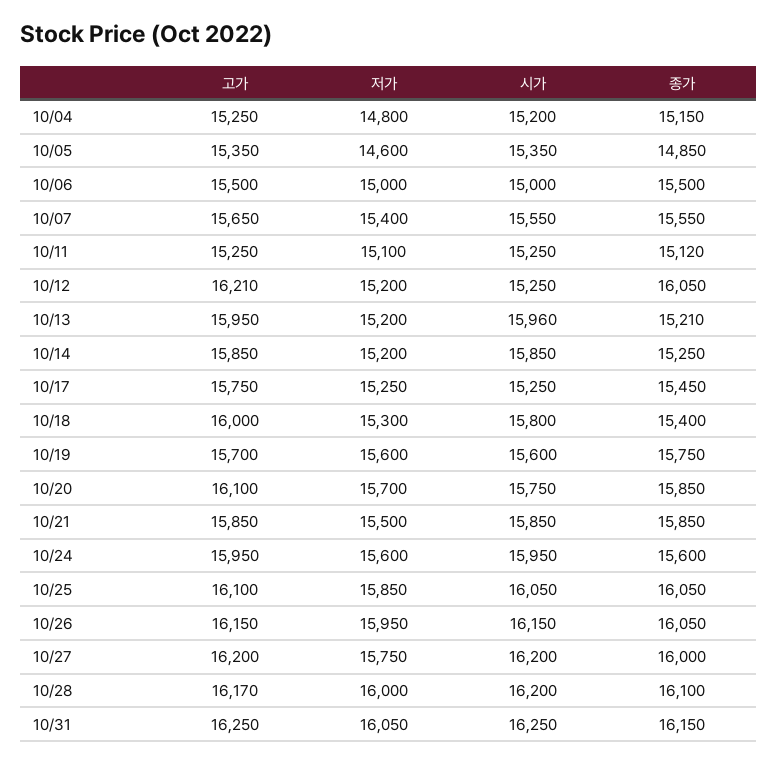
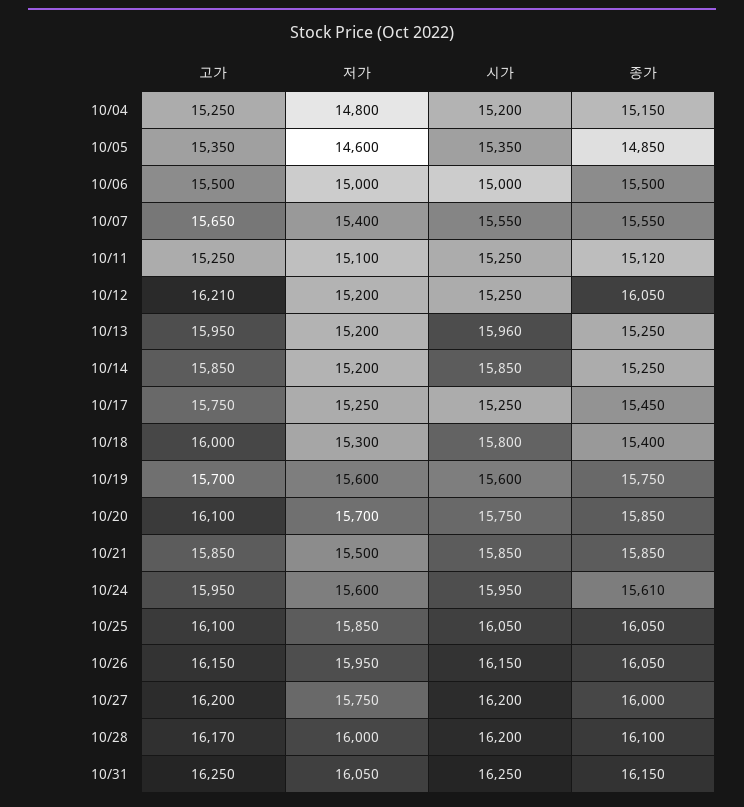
  {
    "고가": {
      "10/04": 15250,
      "10/05": 15350,
      "10/06": 15500,
      "10/07": 15650,
      "10/11": 15250,
      "10/12": 16210,
      "10/13": 15950,
      "10/14": 15850,
      "10/17": 15750,
      "10/18": 16000,
      "10/19": 15700,
      "10/20": 16100,
      "10/21": 15850,
      "10/24": 15950,
      "10/25": 16100,
      "10/26": 16150,
      "10/27": 16200,
      "10/28": 16170,
      "10/31": 16250
    },
    "저가": {
      "10/04": 14800,
      "10/05": 14600,
      "10/06": 15000,
      "10/07": 15400,
      "10/11": 15100,
      "10/12": 15200,
      "10/13": 15200,
      "10/14": 15200,
      "10/17": 15250,
      "10/18": 15300,
      "10/19": 15600,
      "10/20": 15700,
      "10/21": 15500,
      "10/24": 15600,
      "10/25": 15850,
      "10/26": 15950,
      "10/27": 15750,
      "10/28": 16000,
      "10/31": 16050
    },
    "시가": {
      "10/04": 15200,
      "10/05": 15350,
      "10/06": 15000,
      "10/07": 15550,
      "10/11": 15250,
      "10/12": 15250,
      "10/13": 15960,
      "10/14": 15850,
      "10/17": 15250,
      "10/18": 15800,
      "10/19": 15600,
      "10/20": 15750,
      "10/21": 15850,
      "10/24": 15950,
      "10/25": 16050,
      "10/26": 16150,
      "10/27": 16200,
      "10/28": 16200,
      "10/31": 16250
    },
    "종가": {
      "10/04": 15150,
      "10/05": 14850,
      "10/06": 15500,
      "10/07": 15550,
      "10/11": 15120,
      "10/12": 16050,
-     "10/13": 15210,
+     "10/13": 15250,
      "10/14": 15250,
      "10/17": 15450,
      "10/18": 15400,
      "10/19": 15750,
      "10/20": 15850,
      "10/21": 15850,
-     "10/24": 15600,
+     "10/24": 15610,
      "10/25": 16050,
      "10/26": 16050,
      "10/27": 16000,
      "10/28": 16100,
      "10/31": 16150
    }
  }

